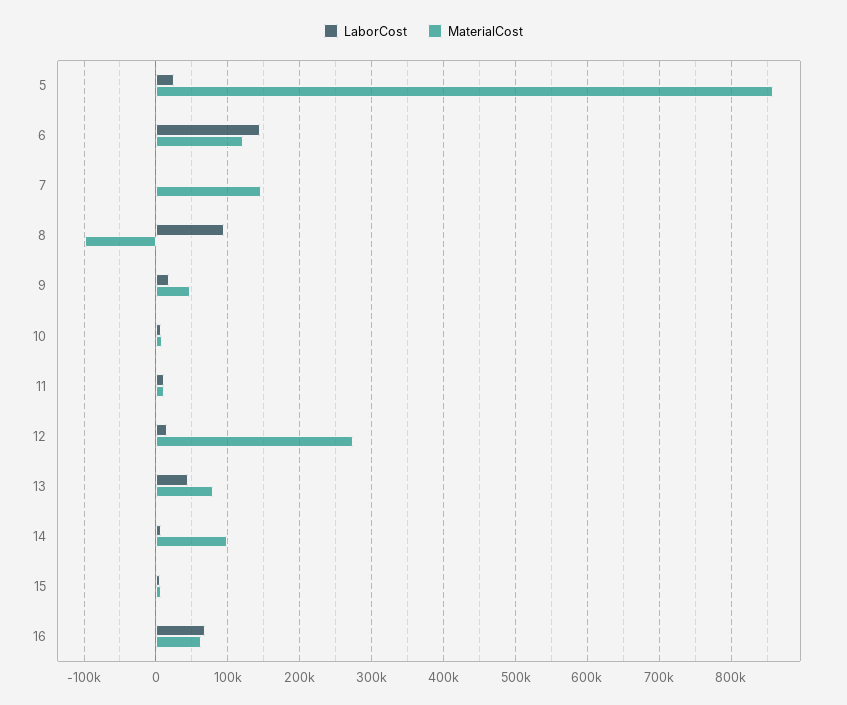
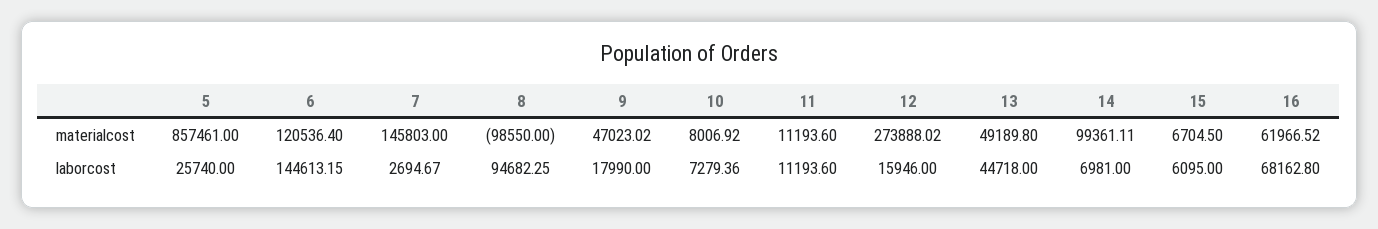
  {
    "LaborCost": {
      "5": 25740,
      "6": 144613.15,
      "7": 2694.67,
      "8": 94682.25,
      "9": 17990,
      "10": 7279.36,
      "11": 11193.6,
      "12": 15946,
      "13": 44718,
      "14": 6981,
      "15": 6095,
      "16": 68162.8
    },
    "MaterialCost": {
      "5": 857461,
      "6": 120536.4,
      "7": 145803,
      "8": -98550,
      "9": 47023.02,
      "10": 8006.92,
      "11": 11193.6,
      "12": 273888.02,
-     "13": 80000,
+     "13": 49189.8,
      "14": 99361.11,
      "15": 6704.5,
      "16": 61966.52
    }
  }

